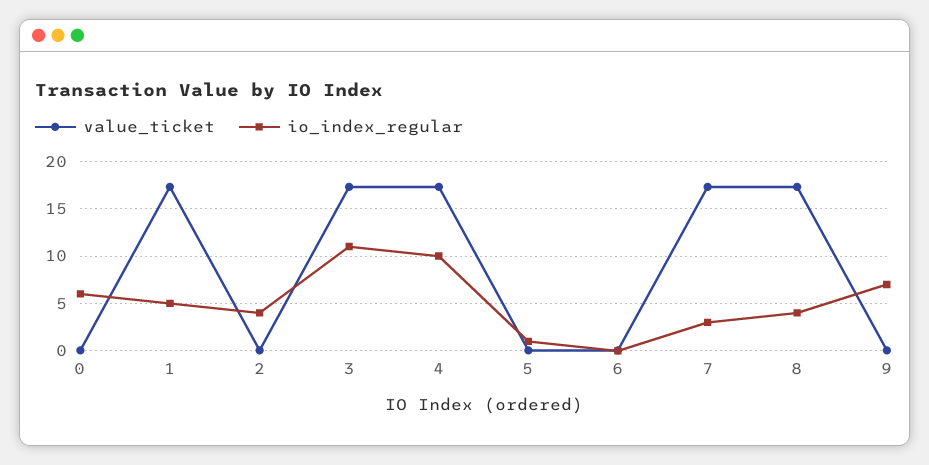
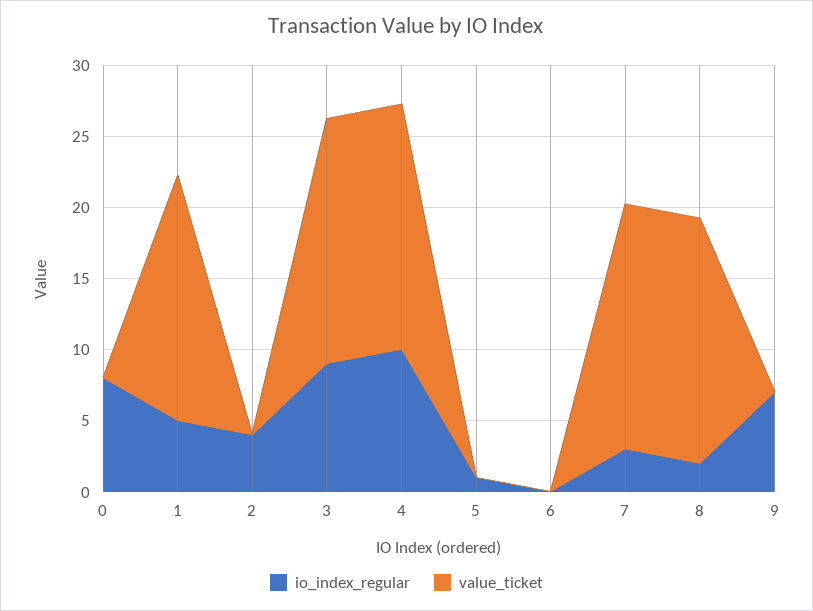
  {
    "value_ticket": {
      "0": 0,
      "1": 17,
      "2": 0,
      "3": 17,
      "4": 17,
      "5": 0,
      "6": 0,
      "7": 17,
      "8": 17,
      "9": 0
    },
    "io_index_regular": {
-     "0": 6,
+     "0": 8,
      "1": 5,
      "2": 4,
-     "3": 11,
+     "3": 9,
      "4": 10,
      "5": 1,
      "6": 0,
      "7": 3,
-     "8": 4,
+     "8": 2,
      "9": 7
    }
  }

